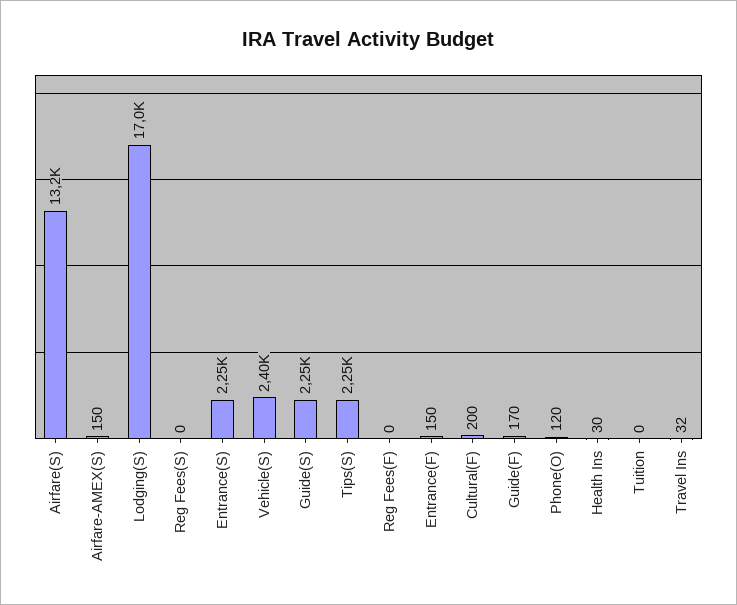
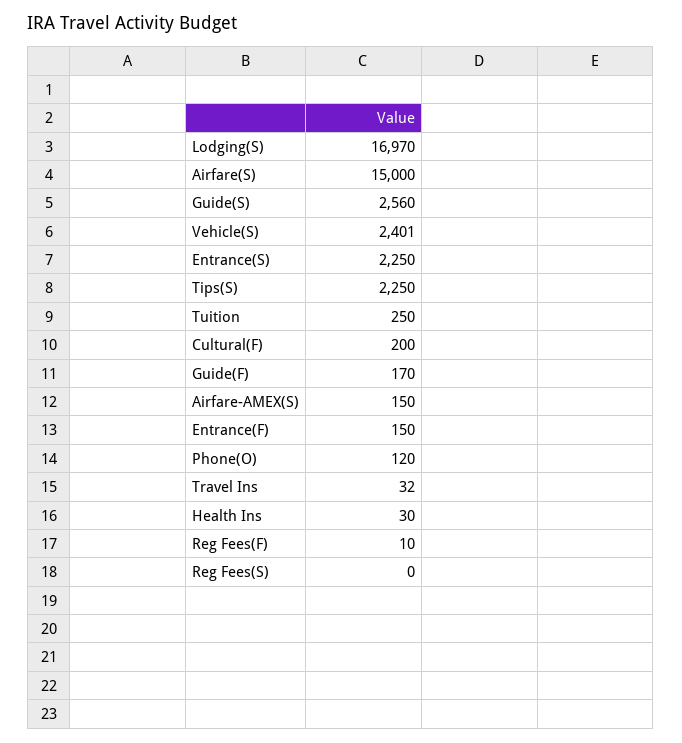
  {
-   "Airfare(S)": 13200,
+   "Airfare(S)": 15000,
    "Airfare-AMEX(S)": 150,
    "Lodging(S)": 16970,
    "Reg Fees(S)": 0,
    "Entrance(S)": 2250,
    "Vehicle(S)": 2401,
-   "Guide(S)": 2250,
+   "Guide(S)": 2560,
    "Tips(S)": 2250,
-   "Reg Fees(F)": 0,
+   "Reg Fees(F)": 10,
    "Entrance(F)": 150,
    "Cultural(F)": 200,
    "Guide(F)": 170,
    "Phone(O)": 120,
    "Health Ins": 30,
-   "Tuition": 0,
+   "Tuition": 250,
    "Travel Ins": 32
  }

